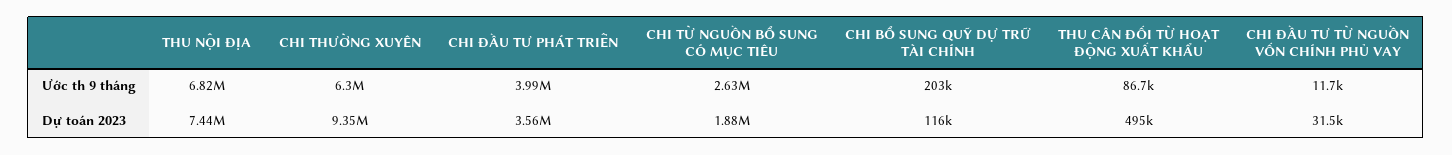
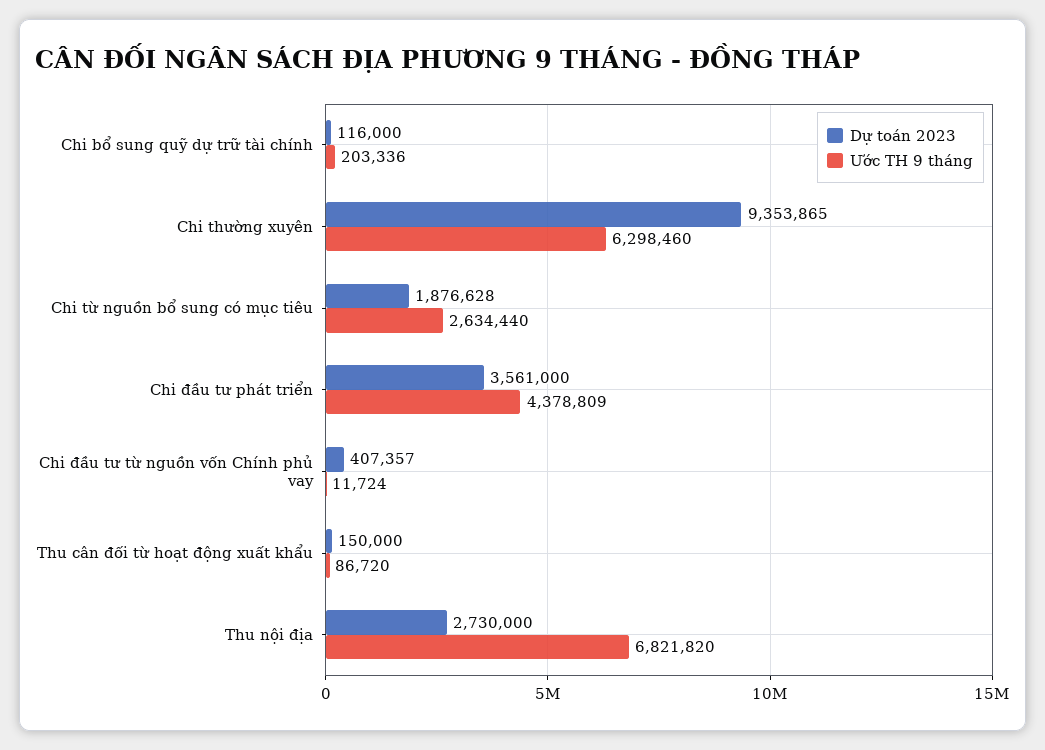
  {
    "Ước th 9 tháng": {
      "THU NỘI ĐỊA": 6821820,
      "CHI THƯỜNG XUYÊN": 6298460,
-     "CHI ĐẦU TƯ PHÁT TRIỂN": 3990000,
+     "CHI ĐẦU TƯ PHÁT TRIỂN": 4378809,
      "CHI TỪ NGUỒN BỔ SUNG CÓ MỤC TIÊU": 2634440,
      "CHI BỔ SUNG QUỸ DỰ TRỮ TÀI CHÍNH": 203336,
      "THU CÂN ĐỐI TỪ HOẠT ĐỘNG XUẤT KHẨU": 86720,
      "CHI ĐẦU TƯ TỪ NGUỒN VỐN CHÍNH PHỦ VAY": 11724
    },
    "Dự toán 2023": {
-     "THU NỘI ĐỊA": 7440000,
+     "THU NỘI ĐỊA": 2730000,
      "CHI THƯỜNG XUYÊN": 9353865,
      "CHI ĐẦU TƯ PHÁT TRIỂN": 3561000,
      "CHI TỪ NGUỒN BỔ SUNG CÓ MỤC TIÊU": 1876628,
      "CHI BỔ SUNG QUỸ DỰ TRỮ TÀI CHÍNH": 116000,
-     "THU CÂN ĐỐI TỪ HOẠT ĐỘNG XUẤT KHẨU": 495000,
+     "THU CÂN ĐỐI TỪ HOẠT ĐỘNG XUẤT KHẨU": 150000,
-     "CHI ĐẦU TƯ TỪ NGUỒN VỐN CHÍNH PHỦ VAY": 31500
+     "CHI ĐẦU TƯ TỪ NGUỒN VỐN CHÍNH PHỦ VAY": 407357
    }
  }

